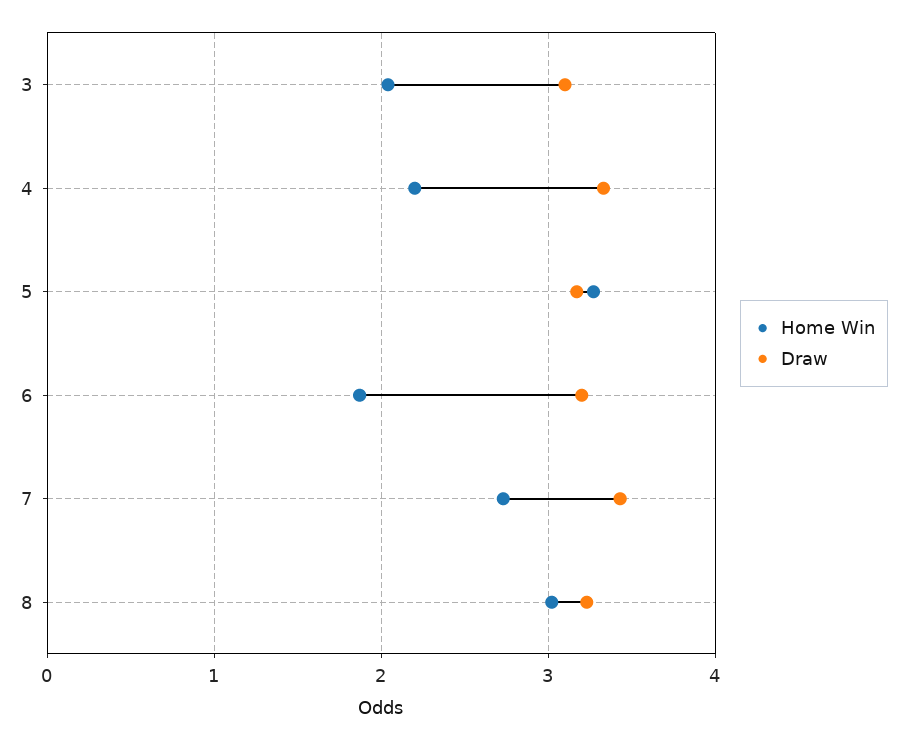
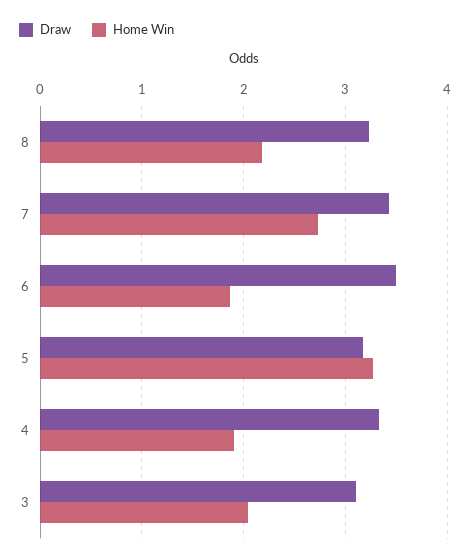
  {
    "Home Win": {
      "3": 2,
-     "4": 2.2,
+     "4": 1.9,
      "5": 3.3,
      "6": 1.9,
      "7": 2.7,
-     "8": 3
+     "8": 2.2
    },
    "Draw": {
      "3": 3.1,
      "4": 3.3,
      "5": 3.2,
-     "6": 3.2,
+     "6": 3.5,
      "7": 3.4,
      "8": 3.2
    }
  }

